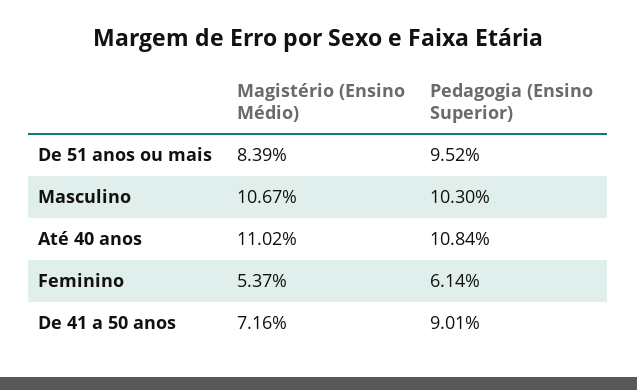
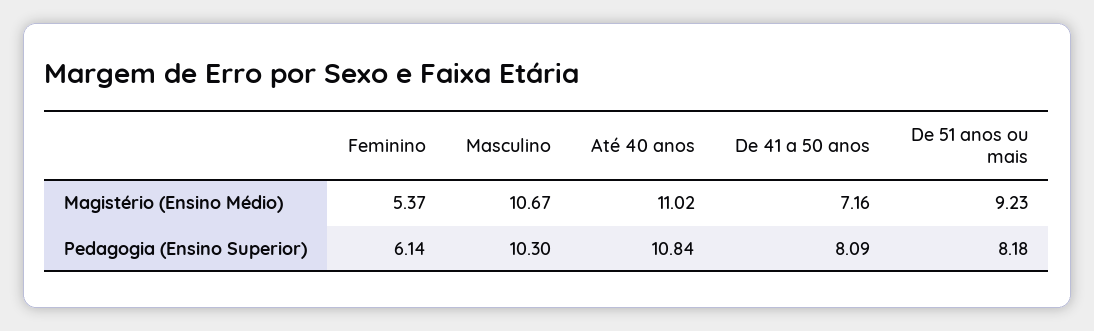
  {
    "Magistério (Ensino Médio)": {
-     "De 51 anos ou mais": 8.39,
+     "De 51 anos ou mais": 9.23,
      "Masculino": 10.67,
      "Até 40 anos": 11.02,
      "Feminino": 5.37,
      "De 41 a 50 anos": 7.16
    },
    "Pedagogia (Ensino Superior)": {
-     "De 51 anos ou mais": 9.52,
+     "De 51 anos ou mais": 8.18,
      "Masculino": 10.3,
      "Até 40 anos": 10.84,
      "Feminino": 6.14,
-     "De 41 a 50 anos": 9.01
+     "De 41 a 50 anos": 8.09
    }
  }

